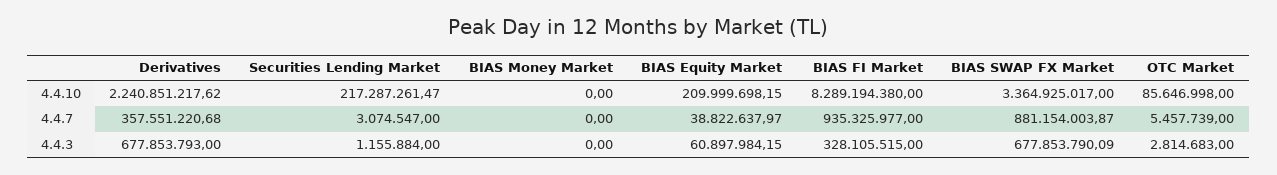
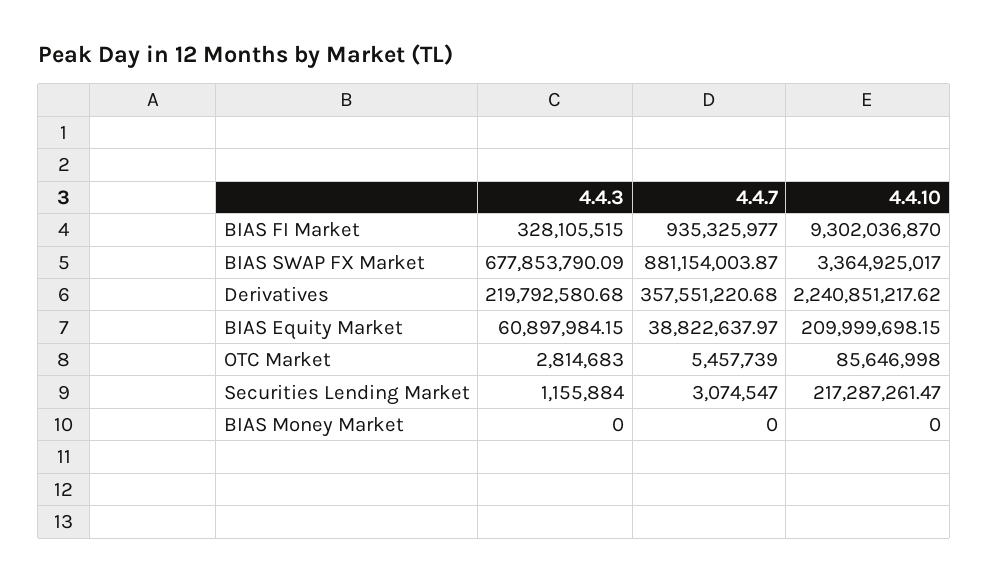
  {
    "Derivatives": {
      "4.4.10": 2240851217.62,
      "4.4.7": 357551220.68,
-     "4.4.3": 677853793
+     "4.4.3": 219792580.68
    },
    "Securities Lending Market": {
      "4.4.10": 217287261.47,
      "4.4.7": 3074547,
      "4.4.3": 1155884
    },
    "BIAS Money Market": {
      "4.4.10": 0,
      "4.4.7": 0,
      "4.4.3": 0
    },
    "BIAS Equity Market": {
      "4.4.10": 209999698.15,
      "4.4.7": 38822637.97,
      "4.4.3": 60897984.15
    },
    "BIAS FI Market": {
-     "4.4.10": 8289194380,
+     "4.4.10": 9302036870,
      "4.4.7": 935325977,
      "4.4.3": 328105515
    },
    "BIAS SWAP FX Market": {
      "4.4.10": 3364925017,
      "4.4.7": 881154003.87,
      "4.4.3": 677853790.09
    },
    "OTC Market": {
      "4.4.10": 85646998,
      "4.4.7": 5457739,
      "4.4.3": 2814683
    }
  }

